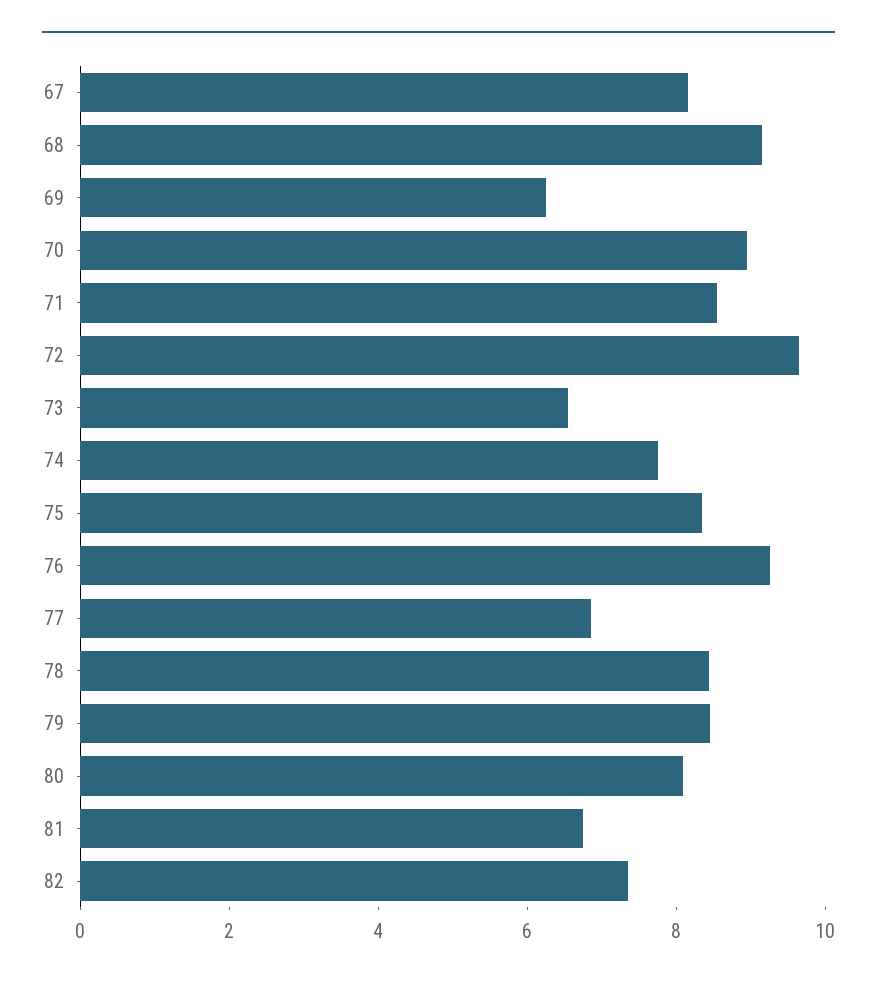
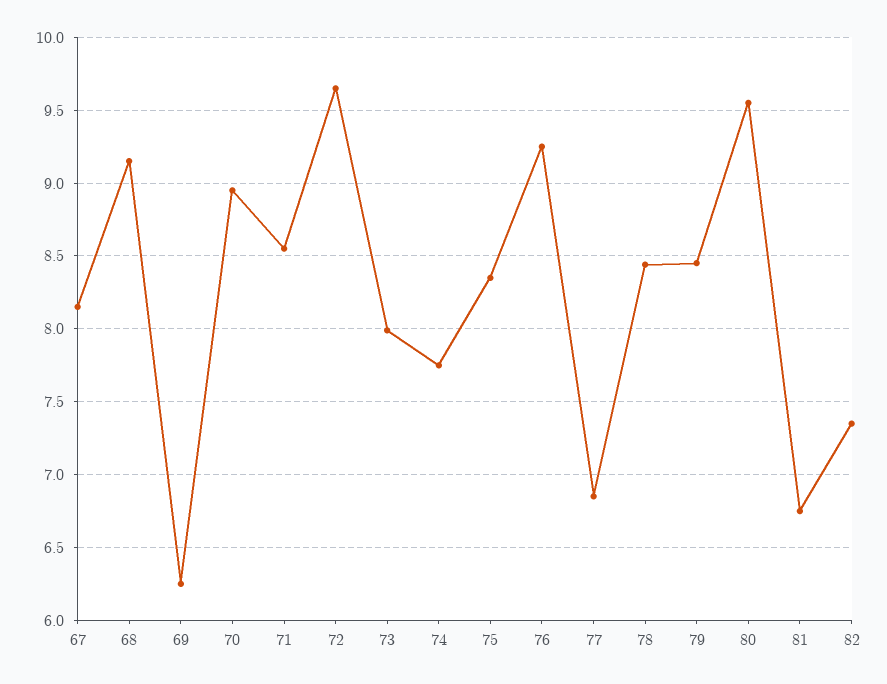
  {
    "67": 8.15,
    "68": 9.15,
    "69": 6.25,
    "70": 8.95,
    "71": 8.55,
    "72": 9.65,
-   "73": 6.5,
+   "73": 8,
    "74": 7.75,
    "75": 8.35,
    "76": 9.25,
    "77": 6.85,
    "78": 8.45,
    "79": 8.45,
-   "80": 8,
+   "80": 9.55,
    "81": 6.75,
    "82": 7.35
  }

